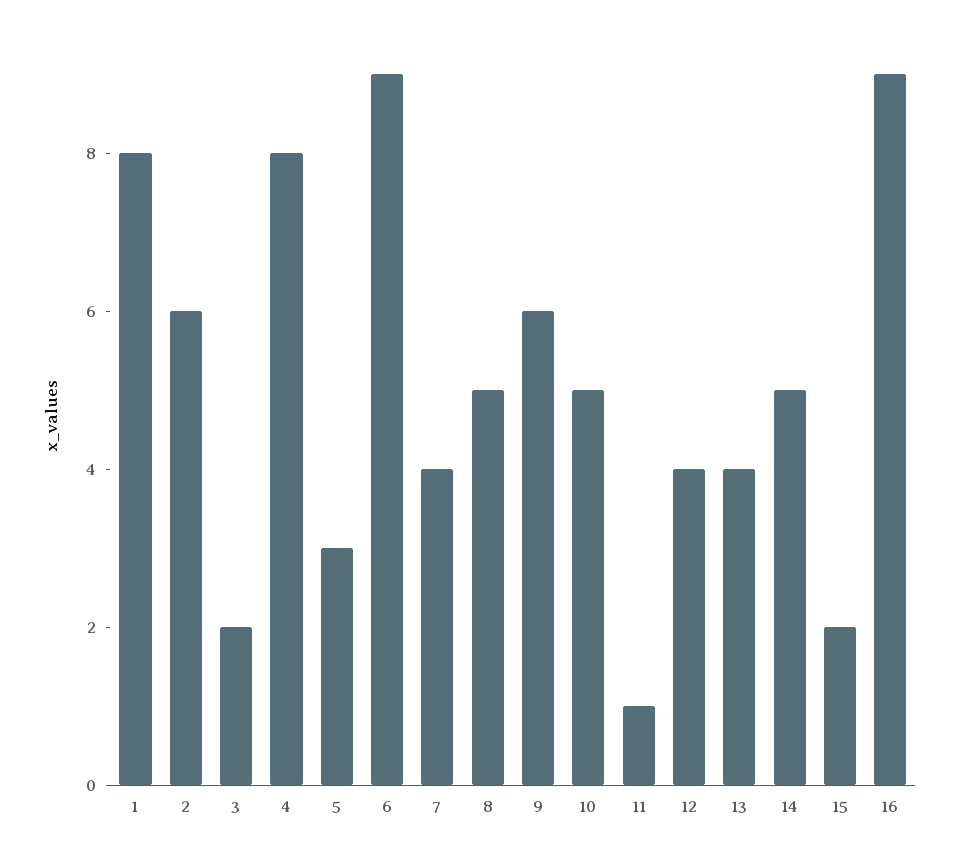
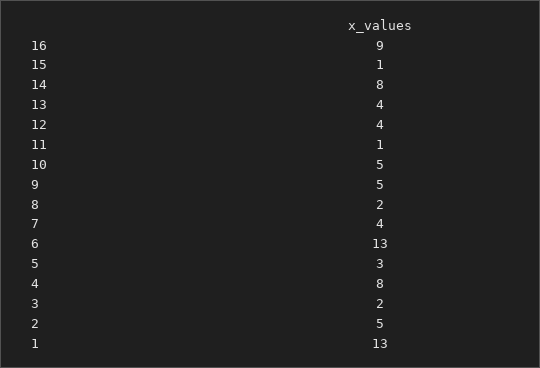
  {
-   "1": 8,
+   "1": 13,
-   "2": 6,
+   "2": 5,
    "3": 2,
    "4": 8,
    "5": 3,
-   "6": 9,
+   "6": 13,
    "7": 4,
-   "8": 5,
+   "8": 2,
-   "9": 6,
+   "9": 5,
    "10": 5,
    "11": 1,
    "12": 4,
    "13": 4,
-   "14": 5,
+   "14": 8,
-   "15": 2,
+   "15": 1,
    "16": 9
  }

